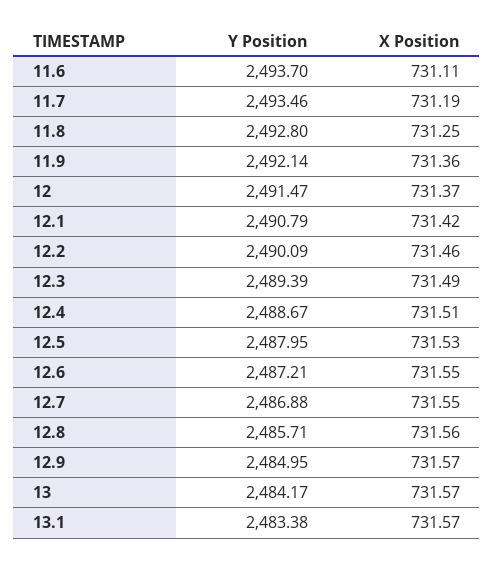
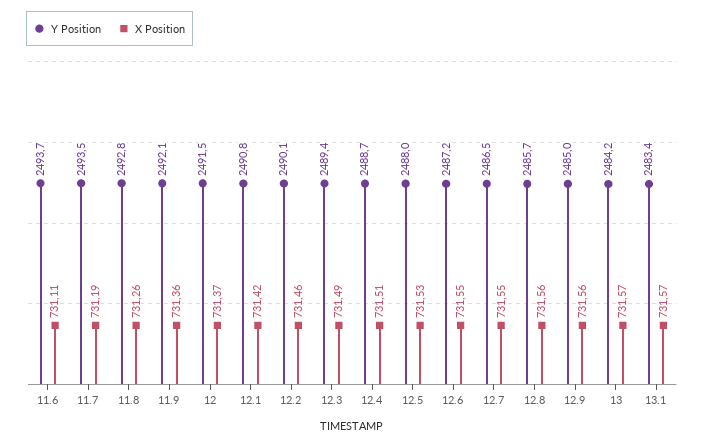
  {
    "Y Position": {
      "11.6": 2493.7,
      "11.7": 2493.46,
      "11.8": 2492.8,
      "11.9": 2492.14,
      "12": 2491.47,
      "12.1": 2490.79,
      "12.2": 2490.09,
      "12.3": 2489.39,
      "12.4": 2488.67,
      "12.5": 2487.95,
      "12.6": 2487.21,
-     "12.7": 2486.88,
+     "12.7": 2486.5,
      "12.8": 2485.71,
      "12.9": 2484.95,
      "13": 2484.17,
      "13.1": 2483.38
    },
    "X Position": {
      "11.6": 731.11,
      "11.7": 731.19,
-     "11.8": 731.25,
+     "11.8": 731.26,
      "11.9": 731.36,
      "12": 731.37,
      "12.1": 731.42,
      "12.2": 731.46,
      "12.3": 731.49,
      "12.4": 731.51,
      "12.5": 731.53,
      "12.6": 731.55,
      "12.7": 731.55,
      "12.8": 731.56,
-     "12.9": 731.57,
+     "12.9": 731.56,
      "13": 731.57,
      "13.1": 731.57
    }
  }

